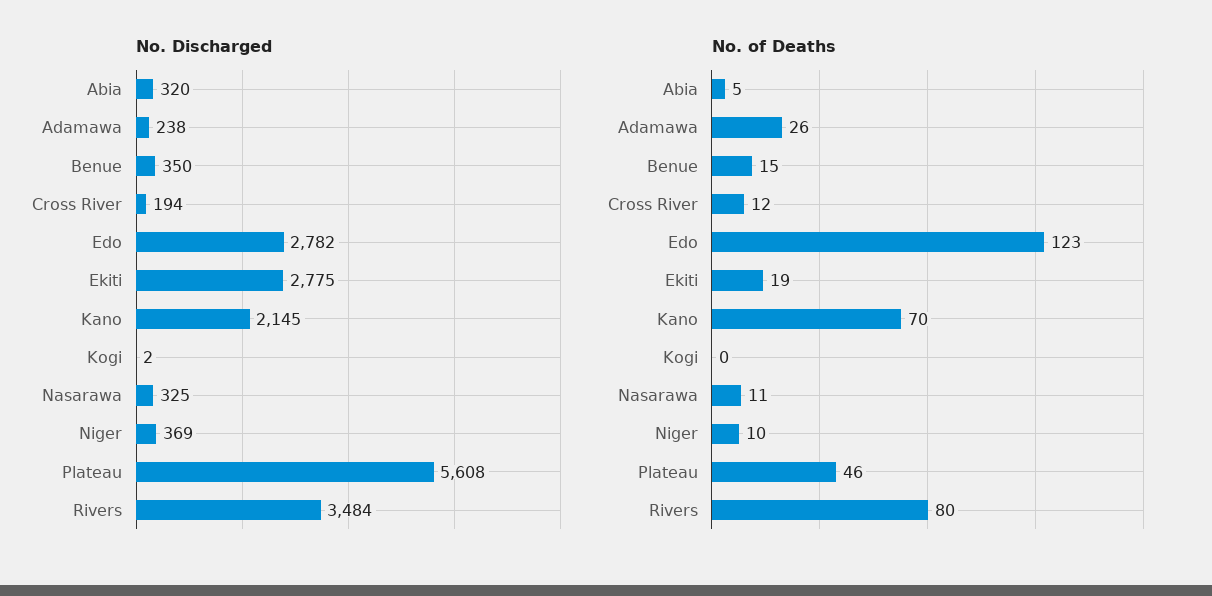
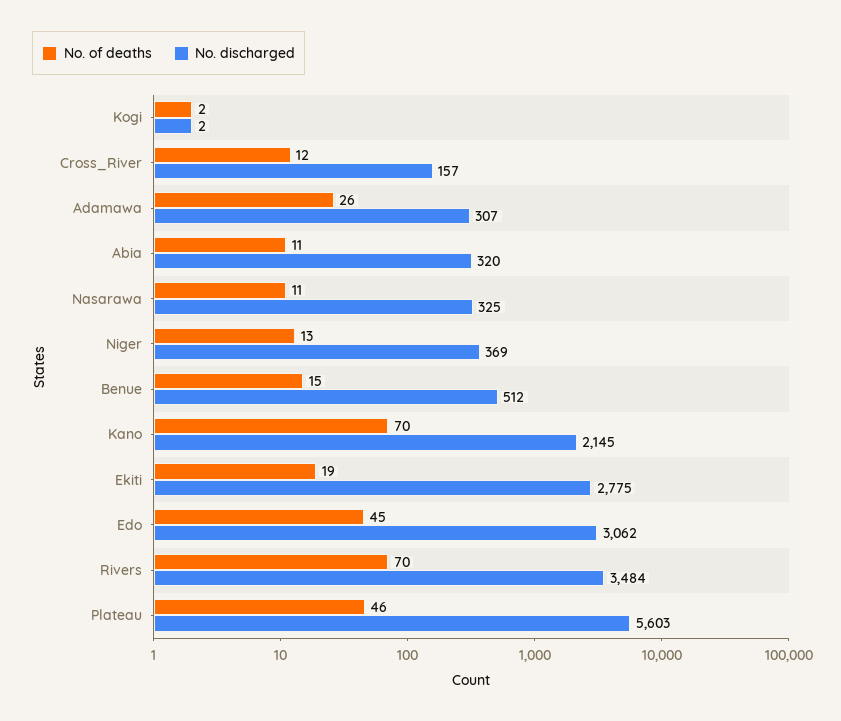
  {
    "No. Discharged": {
      "Abia": 320,
-     "Adamawa": 238,
+     "Adamawa": 307,
-     "Benue": 350,
+     "Benue": 512,
-     "Cross River": 194,
+     "Cross River": 157,
-     "Edo": 2782,
+     "Edo": 3062,
      "Ekiti": 2775,
      "Kano": 2145,
      "Kogi": 2,
      "Nasarawa": 325,
      "Niger": 369,
-     "Plateau": 5608,
+     "Plateau": 5603,
      "Rivers": 3484
    },
    "No. of Deaths": {
-     "Abia": 5,
+     "Abia": 11,
      "Adamawa": 26,
      "Benue": 15,
      "Cross River": 12,
-     "Edo": 123,
+     "Edo": 45,
      "Ekiti": 19,
      "Kano": 70,
-     "Kogi": 0,
+     "Kogi": 2,
      "Nasarawa": 11,
-     "Niger": 10,
+     "Niger": 13,
      "Plateau": 46,
-     "Rivers": 80
+     "Rivers": 70
    }
  }

